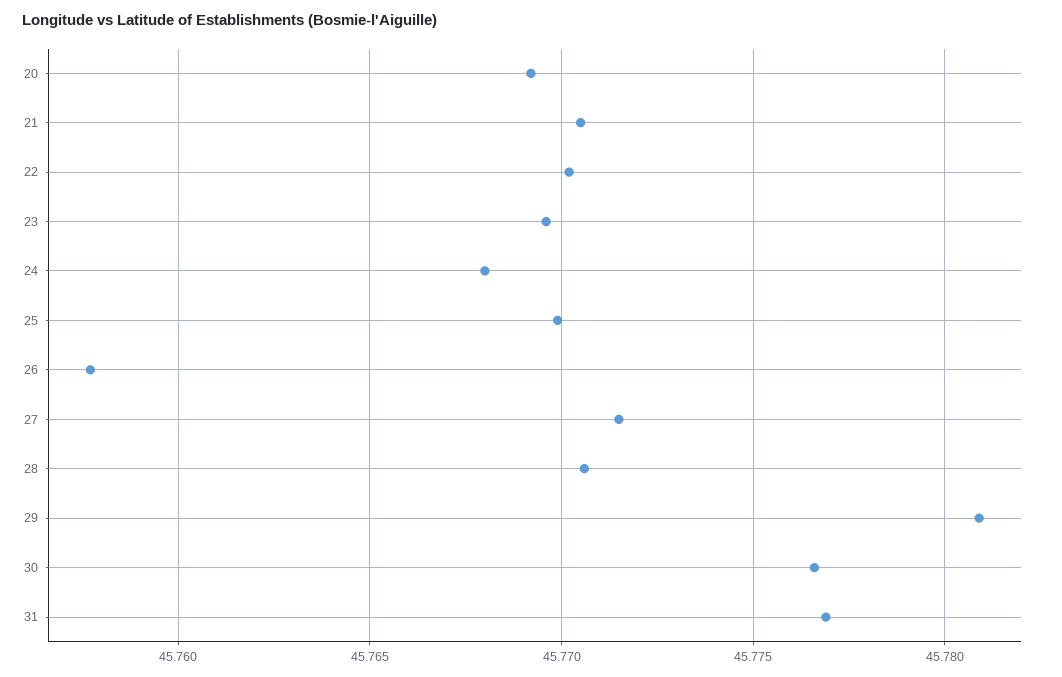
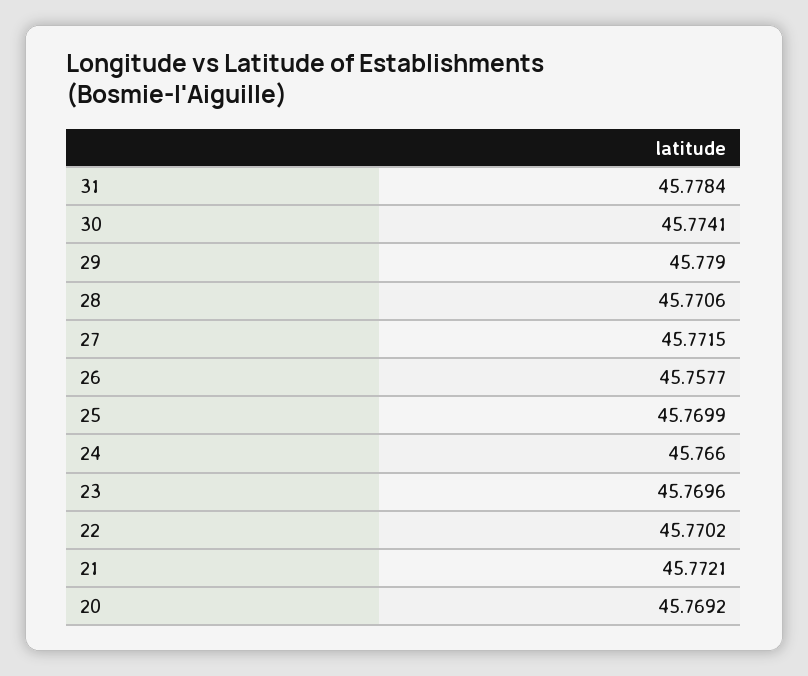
  {
    "20": 45.7692,
-   "21": 45.7705,
+   "21": 45.7721,
    "22": 45.7702,
    "23": 45.7696,
-   "24": 45.768,
+   "24": 45.766,
    "25": 45.7699,
    "26": 45.7577,
    "27": 45.7715,
    "28": 45.7706,
-   "29": 45.781,
+   "29": 45.779,
-   "30": 45.7765,
+   "30": 45.7741,
-   "31": 45.777
+   "31": 45.7784
  }

